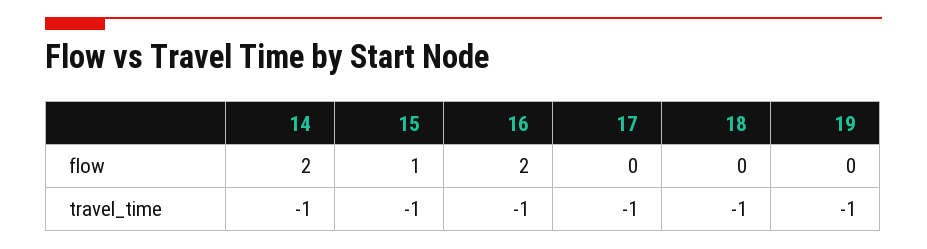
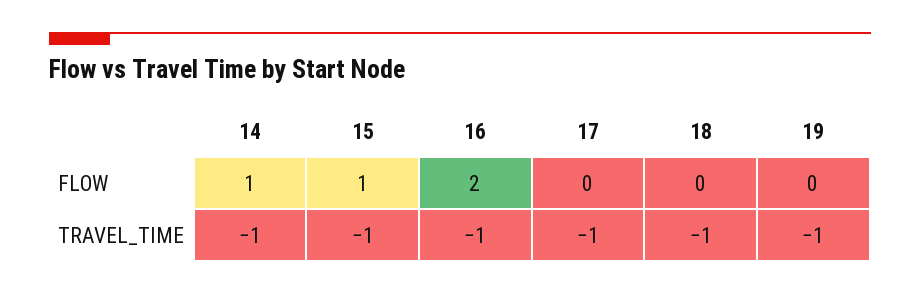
  {
    "14": {
-     "flow": 2,
+     "flow": 1,
      "travel_time": -1
    },
    "15": {
      "flow": 1,
      "travel_time": -1
    },
    "16": {
      "flow": 2,
      "travel_time": -1
    },
    "17": {
      "flow": 0,
      "travel_time": -1
    },
    "18": {
      "flow": 0,
      "travel_time": -1
    },
    "19": {
      "flow": 0,
      "travel_time": -1
    }
  }

